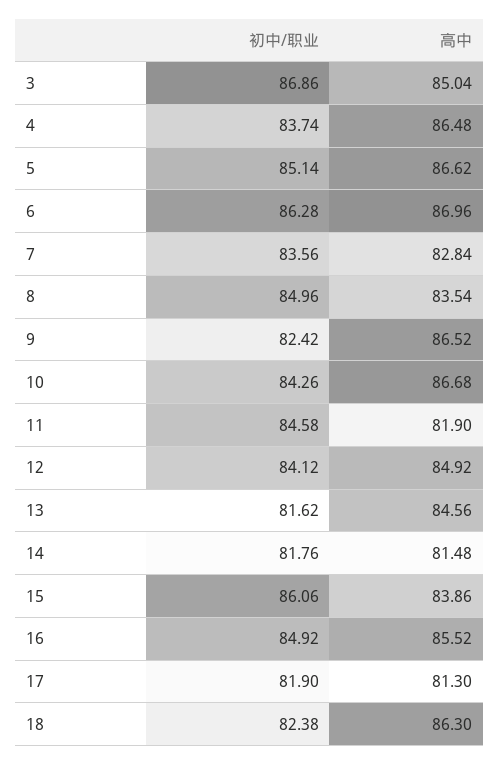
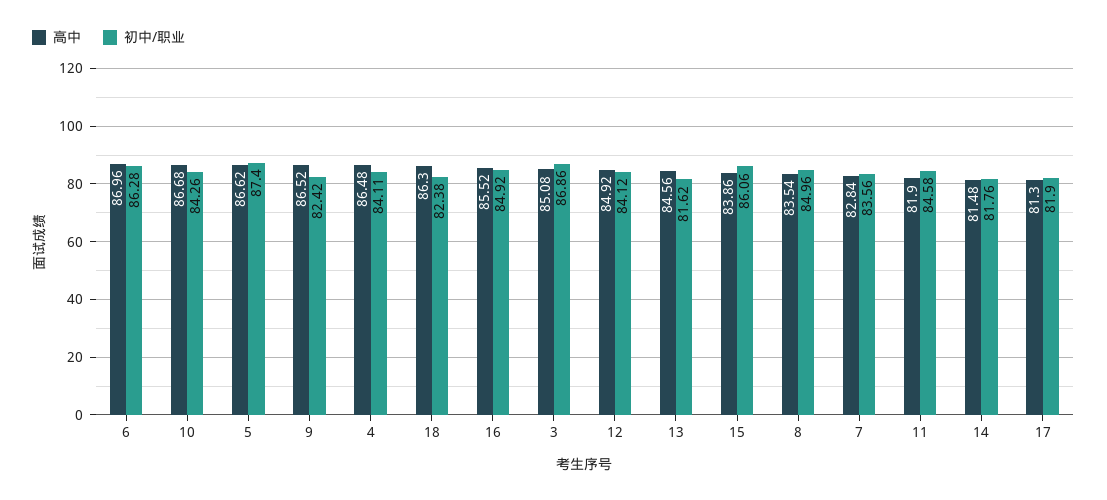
  {
    "初中/职业": {
      "3": 86.86,
-     "4": 83.74,
+     "4": 84.11,
-     "5": 85.14,
+     "5": 87.4,
      "6": 86.28,
      "7": 83.56,
      "8": 84.96,
      "9": 82.42,
      "10": 84.26,
      "11": 84.58,
      "12": 84.12,
      "13": 81.62,
      "14": 81.76,
      "15": 86.06,
      "16": 84.92,
      "17": 81.9,
      "18": 82.38
    },
    "高中": {
-     "3": 85.04,
+     "3": 85.08,
      "4": 86.48,
      "5": 86.62,
      "6": 86.96,
      "7": 82.84,
      "8": 83.54,
      "9": 86.52,
      "10": 86.68,
      "11": 81.9,
      "12": 84.92,
      "13": 84.56,
      "14": 81.48,
      "15": 83.86,
      "16": 85.52,
      "17": 81.3,
      "18": 86.3
    }
  }

